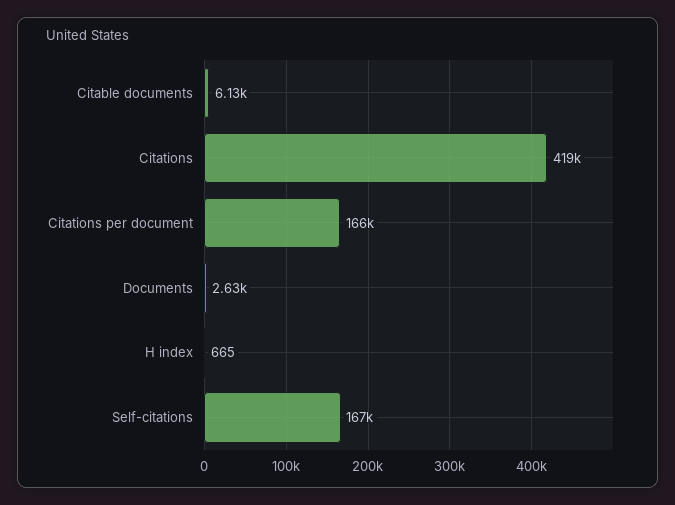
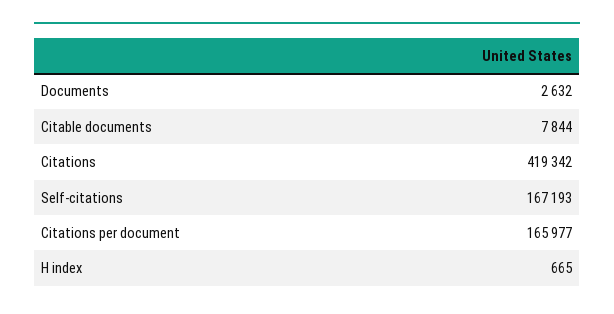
  {
-   "Citable documents": 6130,
+   "Citable documents": 7844,
    "Citations": 419342,
    "Citations per document": 165977,
    "Documents": 2632,
    "H index": 665,
    "Self-citations": 167193
  }

